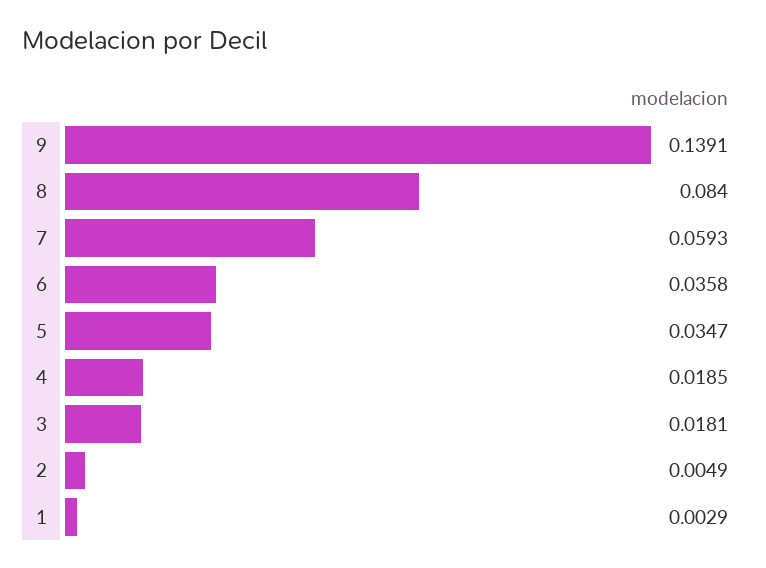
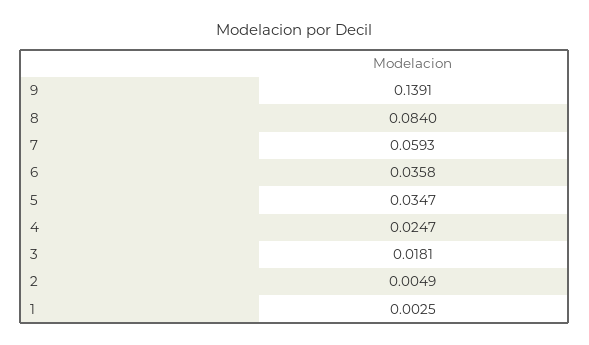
  {
    "9": 0.1391,
    "8": 0.084,
    "7": 0.0593,
    "6": 0.0358,
    "5": 0.0347,
-   "4": 0.0185,
+   "4": 0.0247,
    "3": 0.0181,
    "2": 0.0049,
-   "1": 0.0029
+   "1": 0.0025
  }

